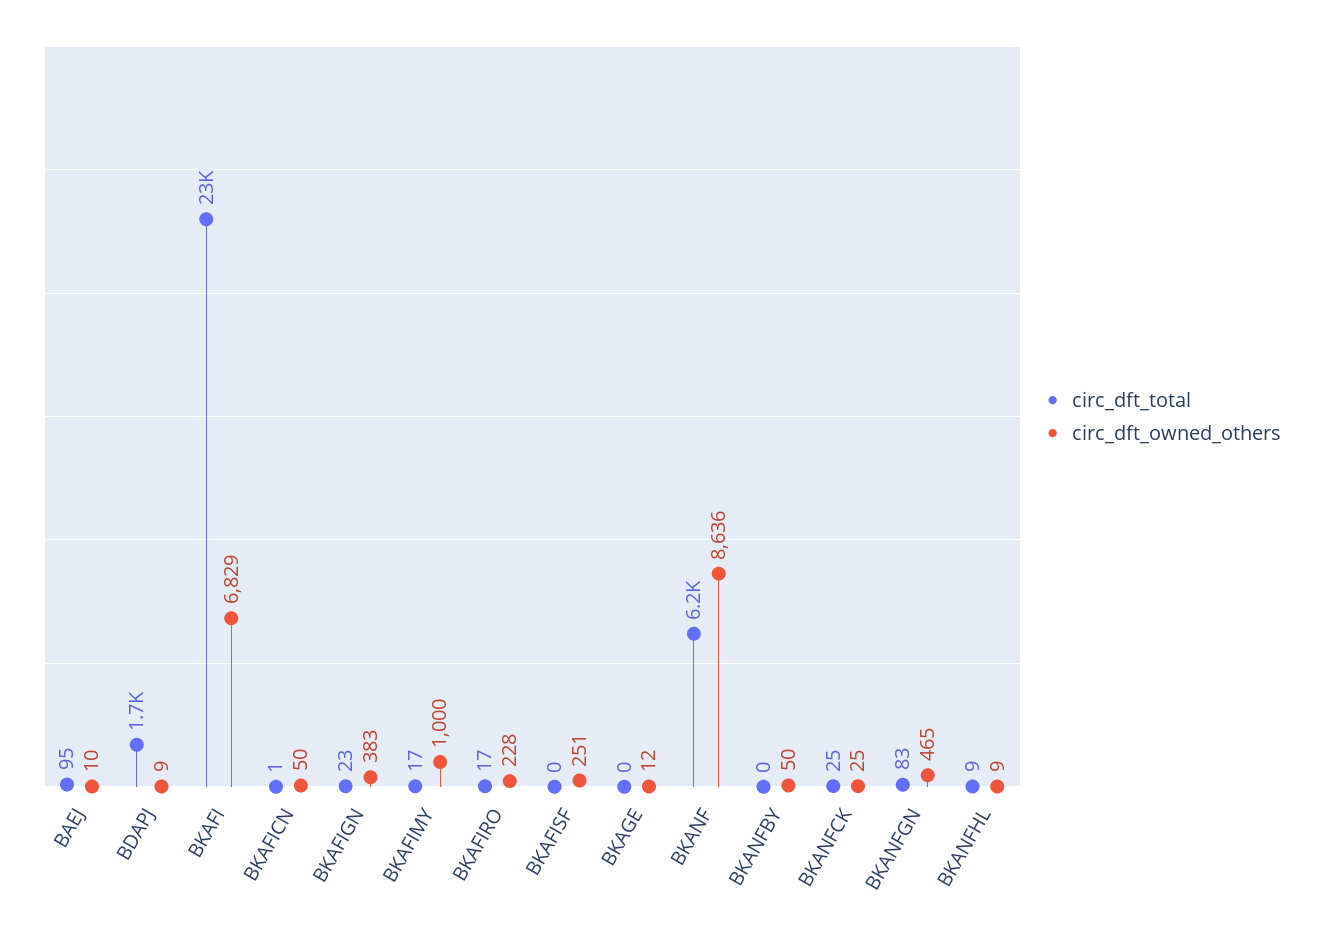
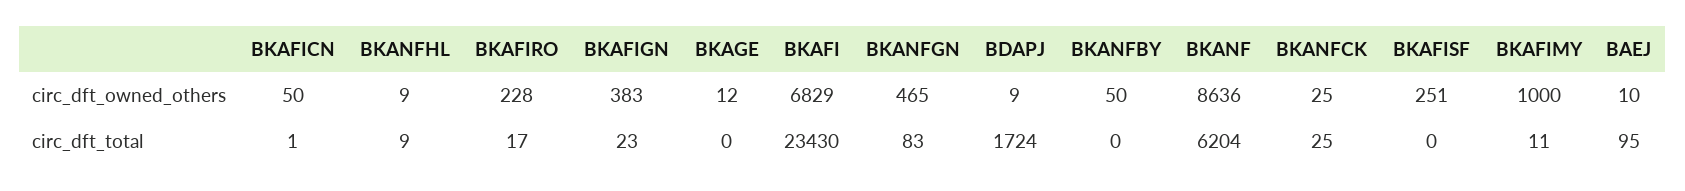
  {
    "circ_dft_total": {
      "BAEJ": 95,
      "BDAPJ": 1724,
      "BKAFI": 23430,
      "BKAFICN": 1,
      "BKAFIGN": 23,
-     "BKAFIMY": 17,
+     "BKAFIMY": 11,
      "BKAFIRO": 17,
      "BKAFISF": 0,
      "BKAGE": 0,
      "BKANF": 6204,
      "BKANFBY": 0,
      "BKANFCK": 25,
      "BKANFGN": 83,
      "BKANFHL": 9
    },
    "circ_dft_owned_others": {
      "BAEJ": 10,
      "BDAPJ": 9,
      "BKAFI": 6829,
      "BKAFICN": 50,
      "BKAFIGN": 383,
      "BKAFIMY": 1000,
      "BKAFIRO": 228,
      "BKAFISF": 251,
      "BKAGE": 12,
      "BKANF": 8636,
      "BKANFBY": 50,
      "BKANFCK": 25,
      "BKANFGN": 465,
      "BKANFHL": 9
    }
  }

